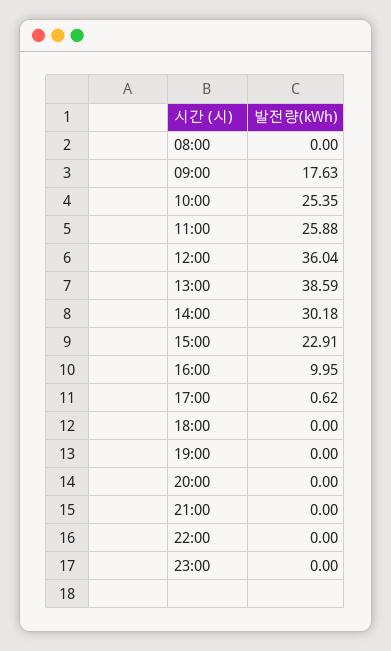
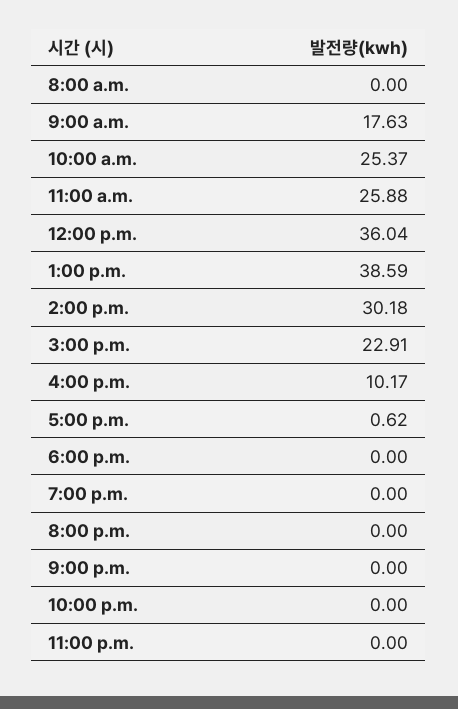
  {
    "08:00": 0,
    "09:00": 17.63,
-   "10:00": 25.35,
+   "10:00": 25.37,
    "11:00": 25.88,
    "12:00": 36.04,
    "13:00": 38.59,
    "14:00": 30.18,
    "15:00": 22.91,
-   "16:00": 9.95,
+   "16:00": 10.17,
    "17:00": 0.62,
    "18:00": 0,
    "19:00": 0,
    "20:00": 0,
    "21:00": 0,
    "22:00": 0,
    "23:00": 0
  }

